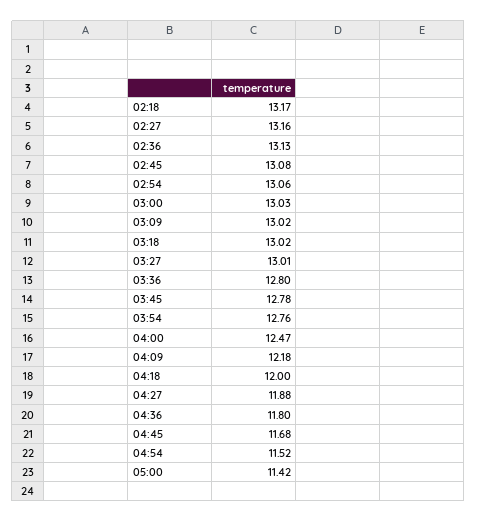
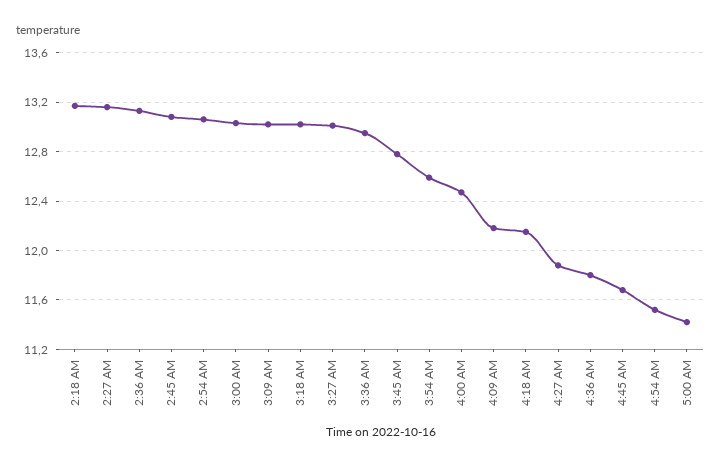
  {
    "02:18": 13.17,
    "02:27": 13.16,
    "02:36": 13.13,
    "02:45": 13.08,
    "02:54": 13.06,
    "03:00": 13.03,
    "03:09": 13.02,
    "03:18": 13.02,
    "03:27": 13.01,
-   "03:36": 12.8,
+   "03:36": 12.95,
    "03:45": 12.78,
-   "03:54": 12.76,
+   "03:54": 12.6,
    "04:00": 12.47,
    "04:09": 12.18,
-   "04:18": 12,
+   "04:18": 12.15,
    "04:27": 11.88,
    "04:36": 11.8,
    "04:45": 11.68,
    "04:54": 11.52,
    "05:00": 11.42
  }

